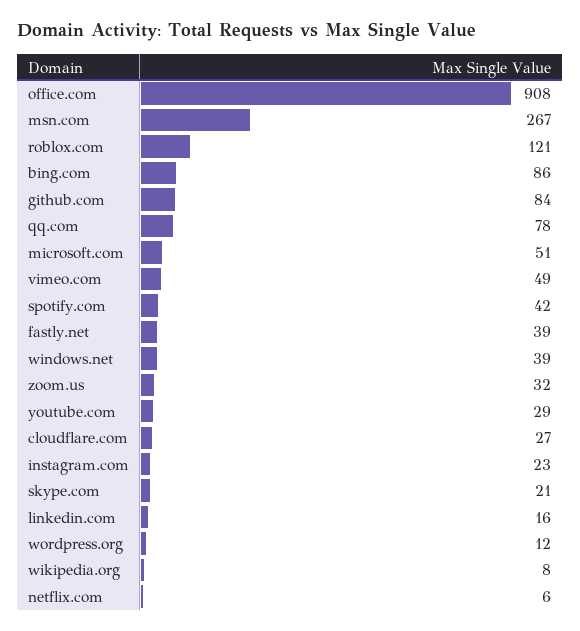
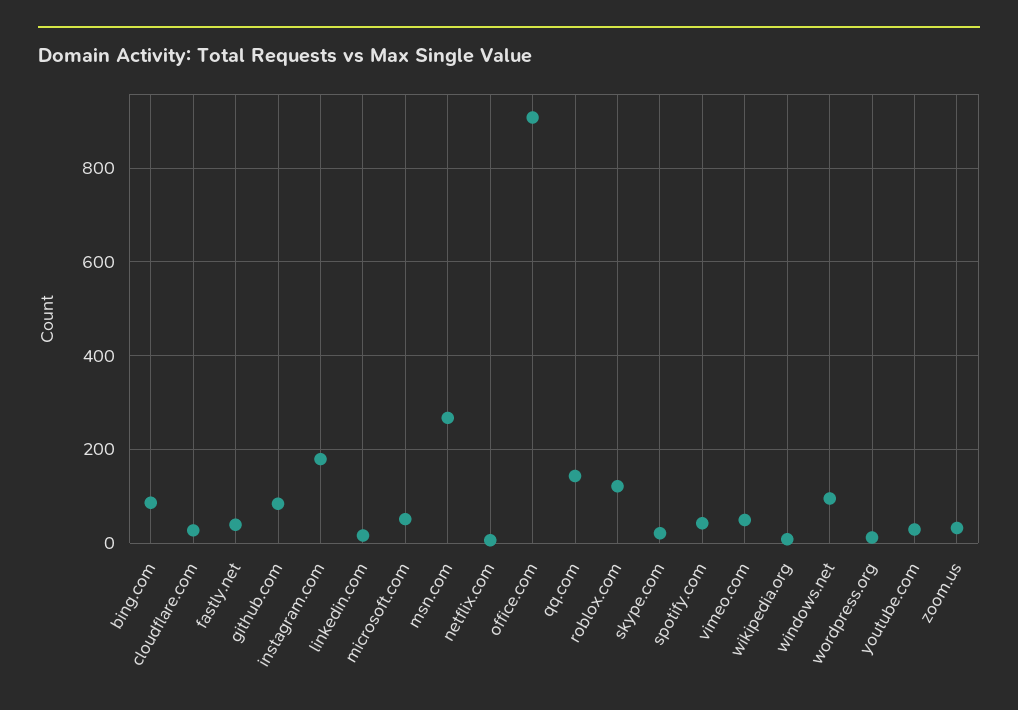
  {
    "office.com": 908,
    "msn.com": 267,
    "roblox.com": 121,
    "bing.com": 86,
    "github.com": 84,
-   "qq.com": 78,
+   "qq.com": 140,
    "microsoft.com": 51,
    "vimeo.com": 49,
    "spotify.com": 42,
    "fastly.net": 39,
-   "windows.net": 39,
+   "windows.net": 100,
    "zoom.us": 32,
    "youtube.com": 29,
    "cloudflare.com": 27,
-   "instagram.com": 23,
+   "instagram.com": 180,
    "skype.com": 21,
    "linkedin.com": 16,
    "wordpress.org": 12,
    "wikipedia.org": 8,
    "netflix.com": 6
  }

